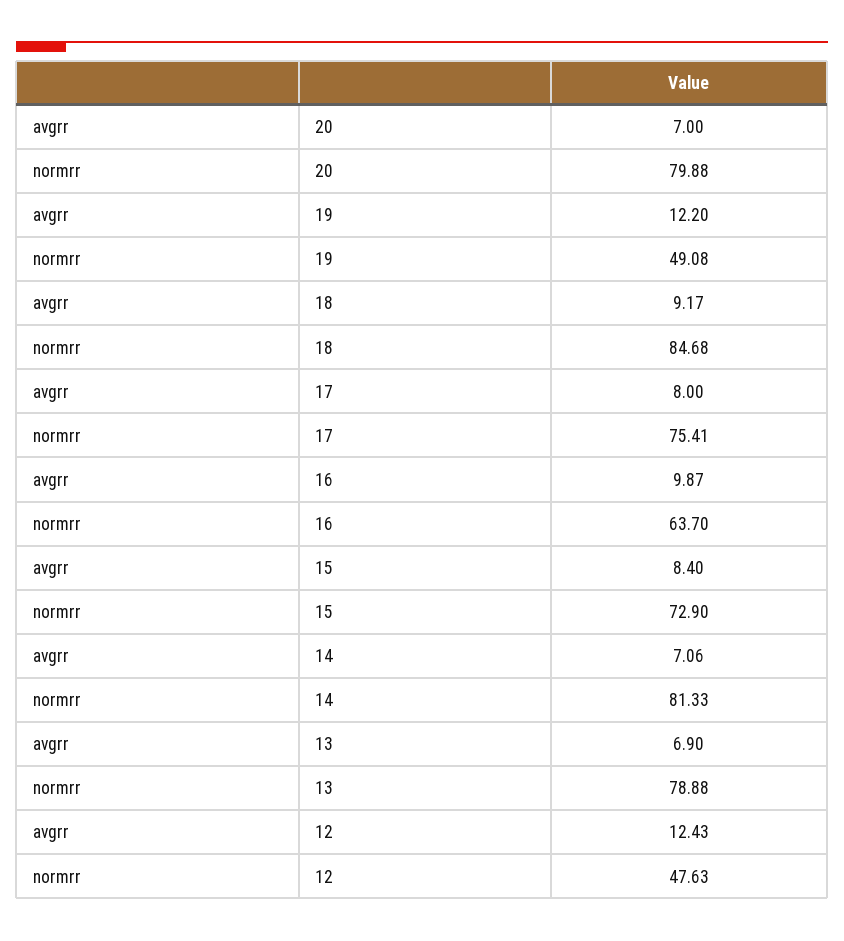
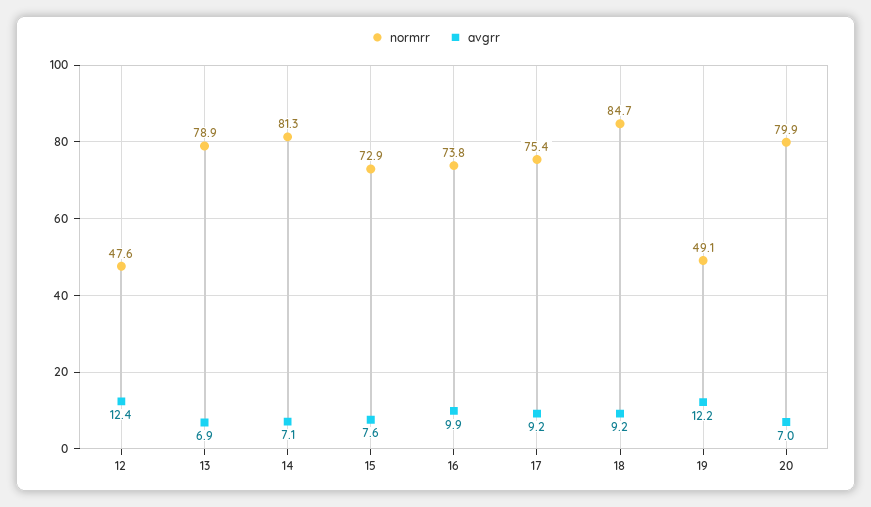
  {
    "avgrr": {
      "20": 7,
      "19": 12.2,
      "18": 9.17,
-     "17": 8,
+     "17": 9.2,
      "16": 9.87,
-     "15": 8.4,
+     "15": 7.6,
      "14": 7.06,
      "13": 6.9,
      "12": 12.43
    },
    "normrr": {
      "20": 79.88,
      "19": 49.08,
      "18": 84.68,
      "17": 75.41,
-     "16": 63.7,
+     "16": 73.8,
      "15": 72.9,
      "14": 81.33,
      "13": 78.88,
      "12": 47.63
    }
  }

